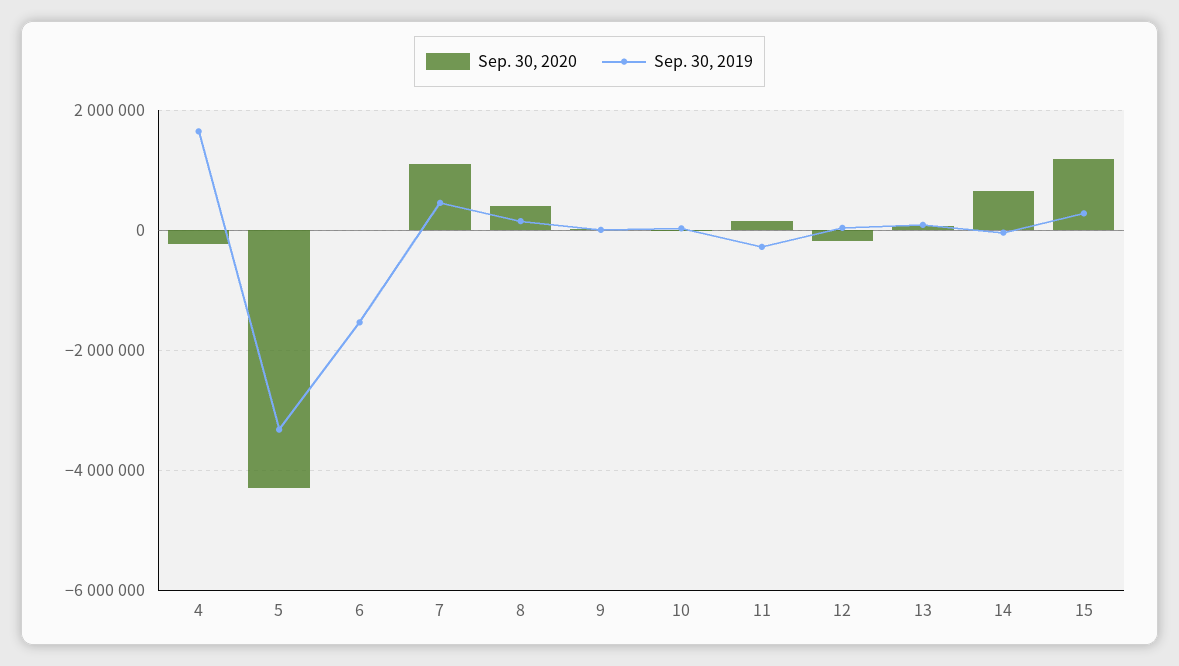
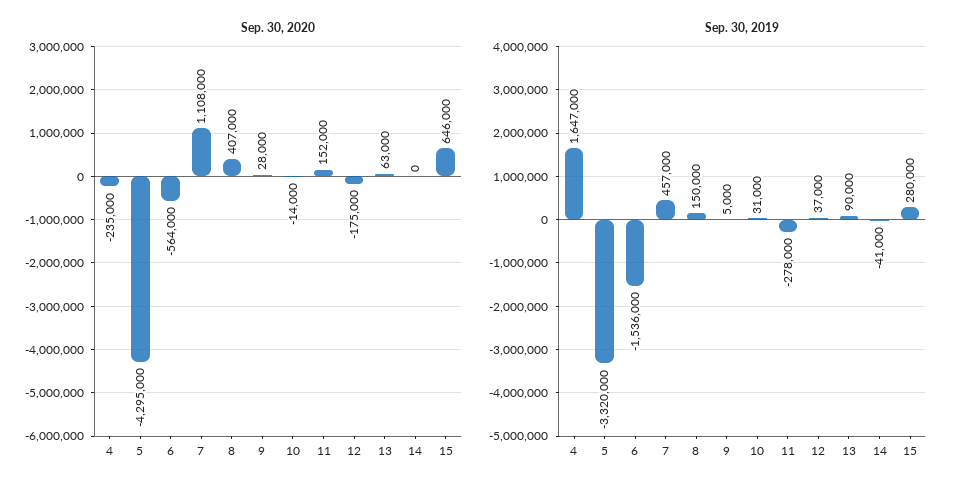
  {
    "Sep. 30, 2020": {
      "4": -235000,
      "5": -4295000,
-     "6": 0,
+     "6": -564000,
      "7": 1108000,
      "8": 407000,
      "9": 28000,
      "10": -14000,
      "11": 152000,
      "12": -175000,
      "13": 63000,
-     "14": 600000,
+     "14": 0,
-     "15": 1200000
+     "15": 646000
    },
    "Sep. 30, 2019": {
      "4": 1647000,
      "5": -3320000,
      "6": -1536000,
      "7": 457000,
      "8": 150000,
      "9": 5000,
      "10": 31000,
      "11": -278000,
      "12": 37000,
      "13": 90000,
      "14": -41000,
      "15": 280000
    }
  }

